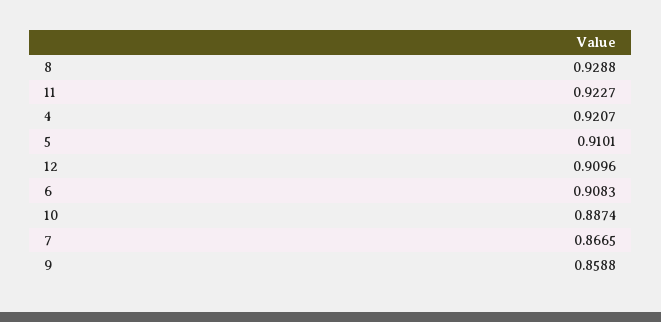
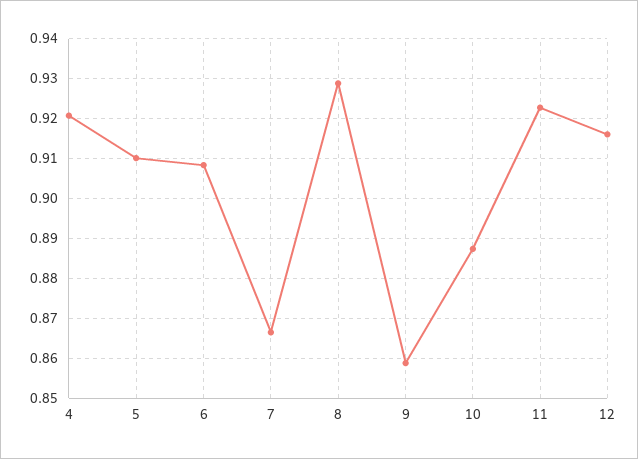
  {
    "8": 0.9288,
    "11": 0.9227,
    "4": 0.9207,
    "5": 0.9101,
-   "12": 0.9096,
+   "12": 0.916,
    "6": 0.9083,
    "10": 0.8874,
    "7": 0.8665,
    "9": 0.8588
  }

